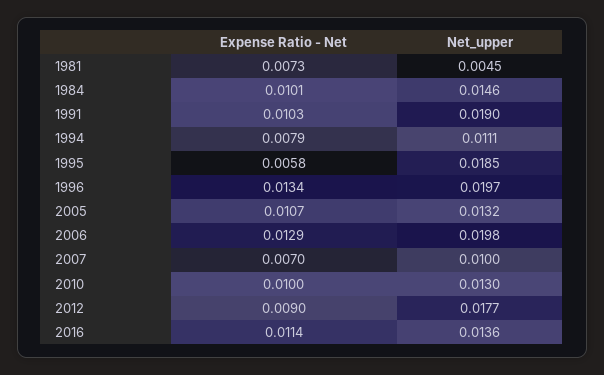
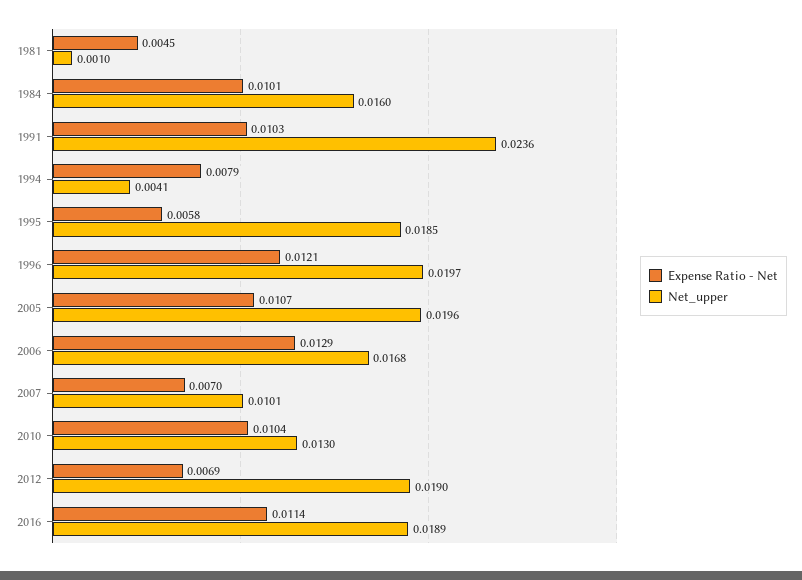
  {
    "Expense Ratio - Net": {
-     "1981": 0.0073,
+     "1981": 0.0045,
      "1984": 0.0101,
      "1991": 0.0103,
      "1994": 0.0079,
      "1995": 0.0058,
-     "1996": 0.0134,
+     "1996": 0.0121,
      "2005": 0.0107,
      "2006": 0.0129,
      "2007": 0.007,
-     "2010": 0.01,
+     "2010": 0.0104,
-     "2012": 0.009,
+     "2012": 0.0069,
      "2016": 0.0114
    },
    "Net_upper": {
-     "1981": 0.0045,
+     "1981": 0.001,
-     "1984": 0.0146,
+     "1984": 0.016,
-     "1991": 0.019,
+     "1991": 0.0236,
-     "1994": 0.0111,
+     "1994": 0.0041,
      "1995": 0.0185,
      "1996": 0.0197,
-     "2005": 0.0132,
+     "2005": 0.0196,
-     "2006": 0.0198,
+     "2006": 0.0168,
-     "2007": 0.01,
+     "2007": 0.0101,
      "2010": 0.013,
-     "2012": 0.0177,
+     "2012": 0.019,
-     "2016": 0.0136
+     "2016": 0.0189
    }
  }

